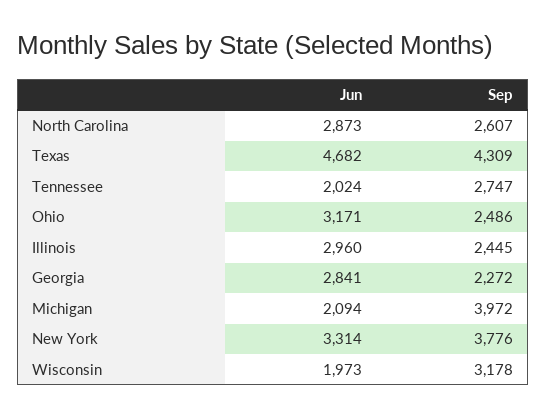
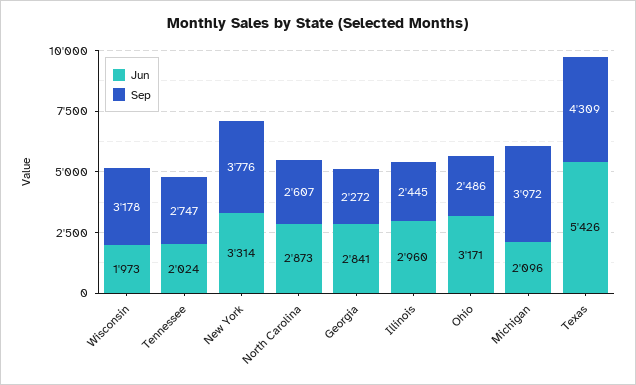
  {
    "Jun": {
      "North Carolina": 2873,
-     "Texas": 4682,
+     "Texas": 5426,
      "Tennessee": 2024,
      "Ohio": 3171,
      "Illinois": 2960,
      "Georgia": 2841,
-     "Michigan": 2094,
+     "Michigan": 2096,
      "New York": 3314,
      "Wisconsin": 1973
    },
    "Sep": {
      "North Carolina": 2607,
      "Texas": 4309,
      "Tennessee": 2747,
      "Ohio": 2486,
      "Illinois": 2445,
      "Georgia": 2272,
      "Michigan": 3972,
      "New York": 3776,
      "Wisconsin": 3178
    }
  }

